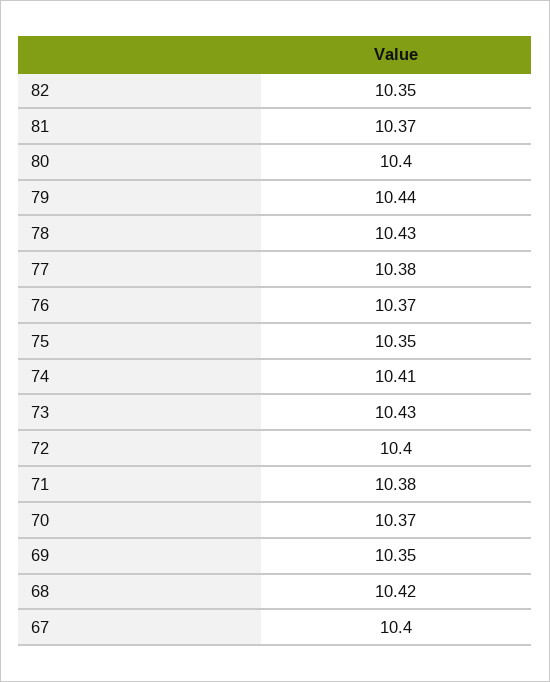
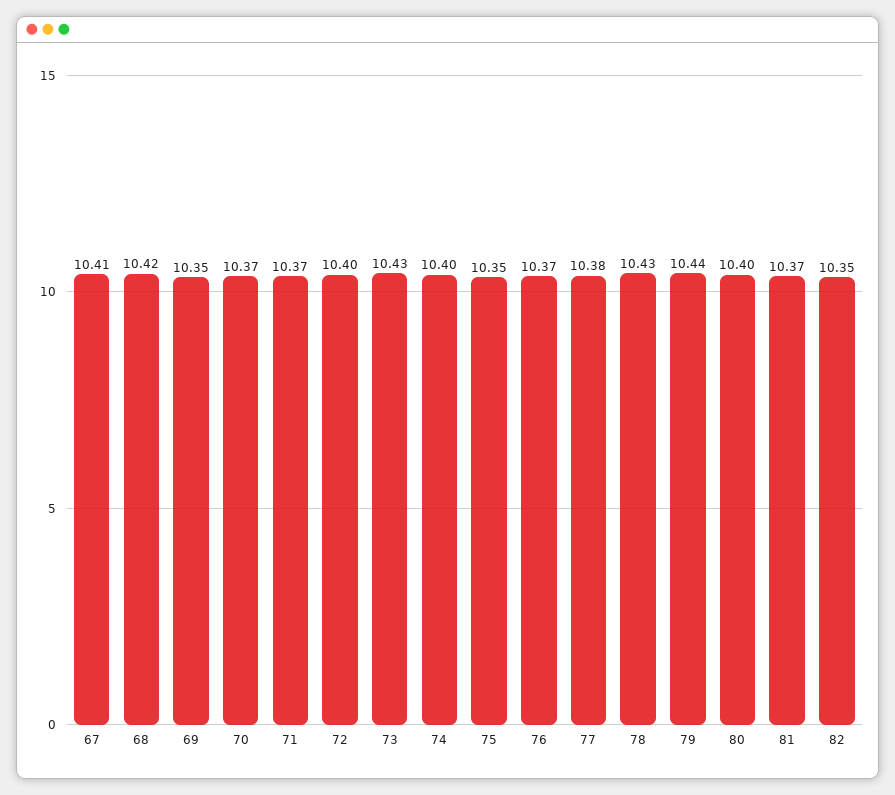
  {
    "82": 10.35,
    "81": 10.37,
    "80": 10.4,
    "79": 10.44,
    "78": 10.43,
    "77": 10.38,
    "76": 10.37,
    "75": 10.35,
-   "74": 10.41,
+   "74": 10.4,
    "73": 10.43,
    "72": 10.4,
-   "71": 10.38,
+   "71": 10.37,
    "70": 10.37,
    "69": 10.35,
    "68": 10.42,
-   "67": 10.4
+   "67": 10.41
  }

